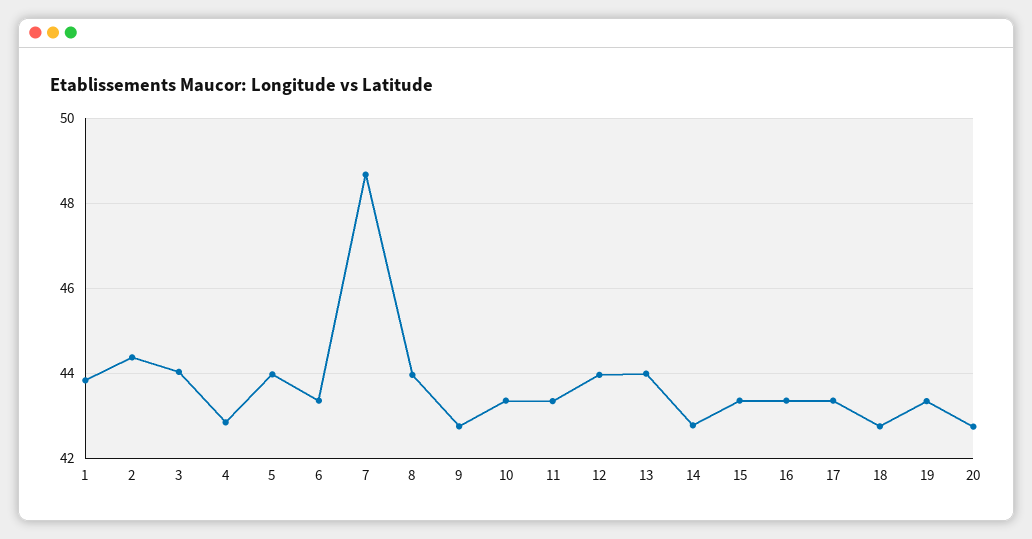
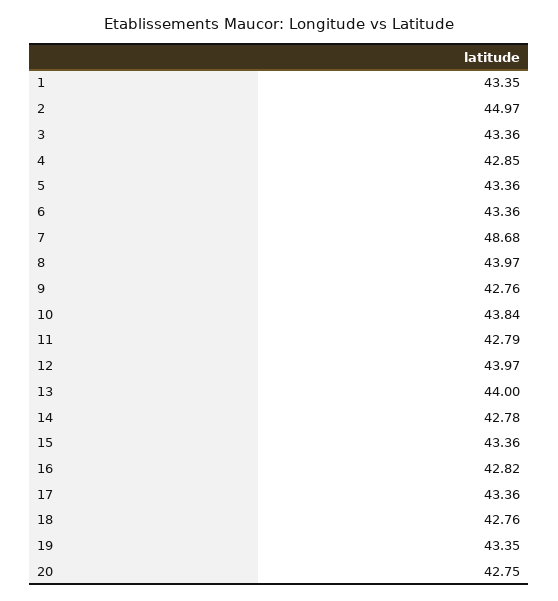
  {
-   "1": 43.8,
+   "1": 43.35,
-   "2": 44.4,
+   "2": 44.97,
-   "3": 44,
+   "3": 43.36,
    "4": 42.85,
-   "5": 44,
+   "5": 43.36,
    "6": 43.36,
    "7": 48.68,
    "8": 43.97,
    "9": 42.76,
-   "10": 43.4,
+   "10": 43.84,
-   "11": 43.4,
+   "11": 42.79,
    "12": 43.97,
    "13": 44,
    "14": 42.78,
    "15": 43.36,
-   "16": 43.4,
+   "16": 42.82,
    "17": 43.36,
    "18": 42.76,
    "19": 43.35,
    "20": 42.75
  }

